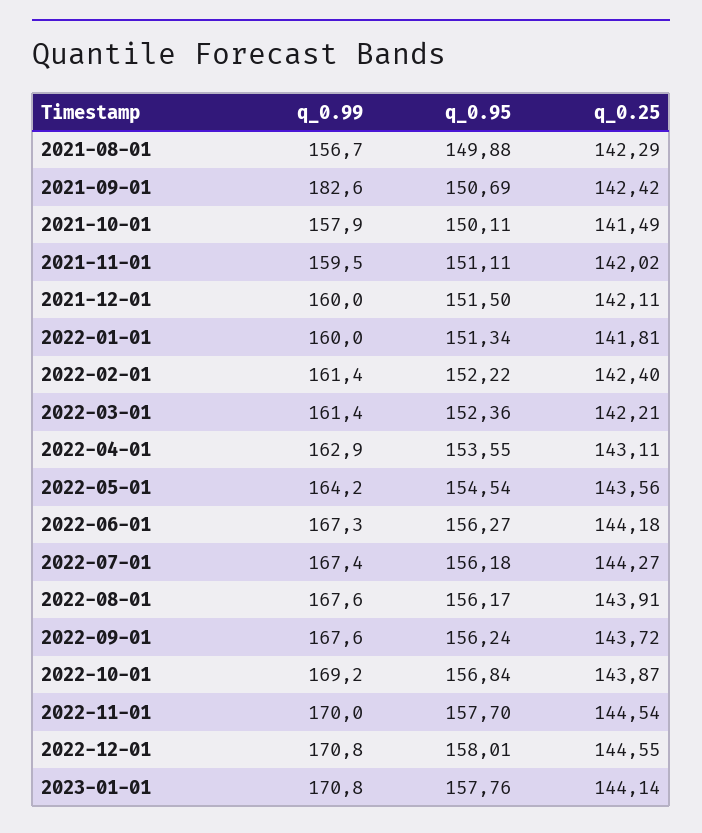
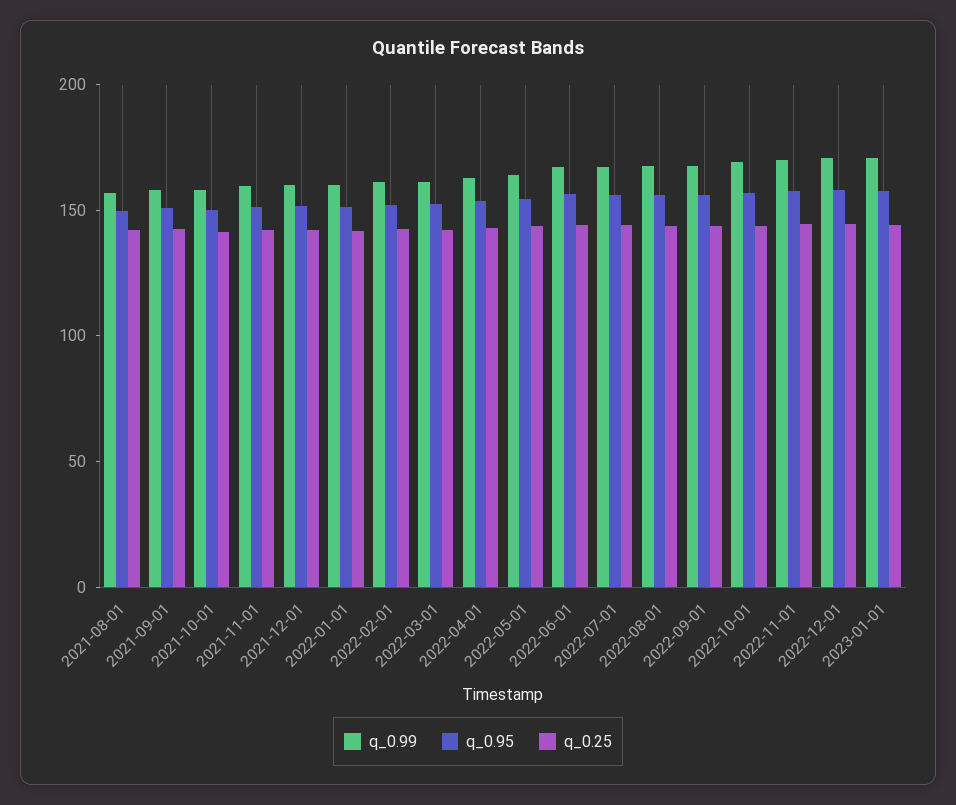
  {
    "q_0.99": {
      "2021-08-01": 156.7,
-     "2021-09-01": 182.6,
+     "2021-09-01": 160,
      "2021-10-01": 157.9,
      "2021-11-01": 159.5,
      "2021-12-01": 160,
      "2022-01-01": 160,
      "2022-02-01": 161.4,
      "2022-03-01": 161.4,
      "2022-04-01": 162.9,
      "2022-05-01": 164.2,
      "2022-06-01": 167.3,
      "2022-07-01": 167.4,
      "2022-08-01": 167.6,
      "2022-09-01": 167.6,
      "2022-10-01": 169.2,
      "2022-11-01": 170,
      "2022-12-01": 170.8,
      "2023-01-01": 170.8
    },
    "q_0.95": {
      "2021-08-01": 149.88,
      "2021-09-01": 150.69,
      "2021-10-01": 150.11,
      "2021-11-01": 151.11,
      "2021-12-01": 151.5,
      "2022-01-01": 151.34,
      "2022-02-01": 152.22,
      "2022-03-01": 152.36,
      "2022-04-01": 153.55,
      "2022-05-01": 154.54,
      "2022-06-01": 156.27,
      "2022-07-01": 156.18,
      "2022-08-01": 156.17,
      "2022-09-01": 156.24,
      "2022-10-01": 156.84,
      "2022-11-01": 157.7,
      "2022-12-01": 158.01,
      "2023-01-01": 157.76
    },
    "q_0.25": {
      "2021-08-01": 142.29,
      "2021-09-01": 142.42,
      "2021-10-01": 141.49,
      "2021-11-01": 142.02,
      "2021-12-01": 142.11,
      "2022-01-01": 141.81,
      "2022-02-01": 142.4,
      "2022-03-01": 142.21,
      "2022-04-01": 143.11,
      "2022-05-01": 143.56,
      "2022-06-01": 144.18,
      "2022-07-01": 144.27,
      "2022-08-01": 143.91,
      "2022-09-01": 143.72,
      "2022-10-01": 143.87,
      "2022-11-01": 144.54,
      "2022-12-01": 144.55,
      "2023-01-01": 144.14
    }
  }

